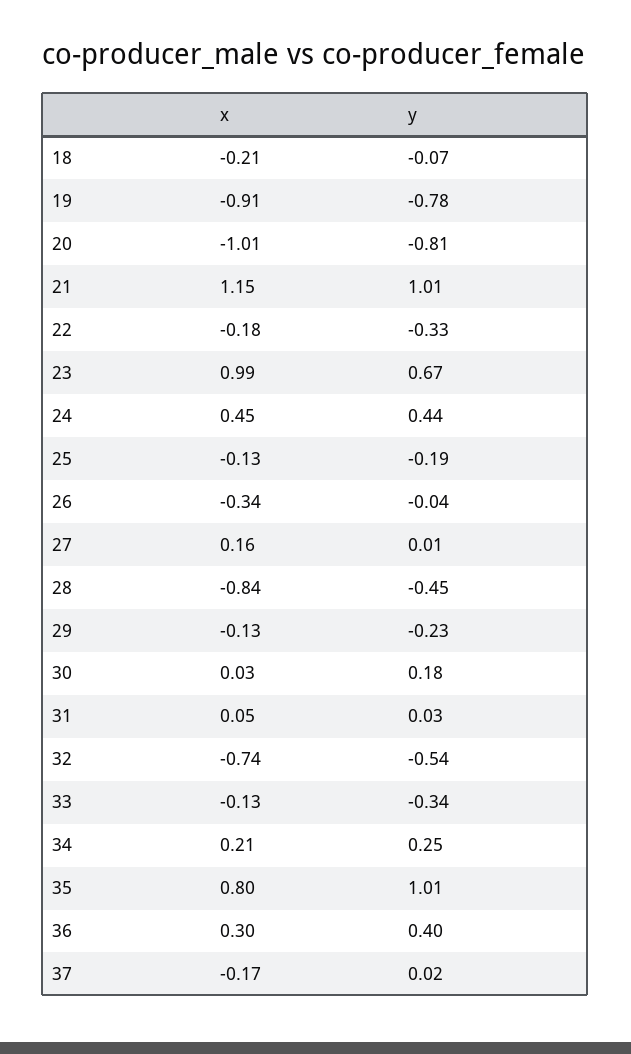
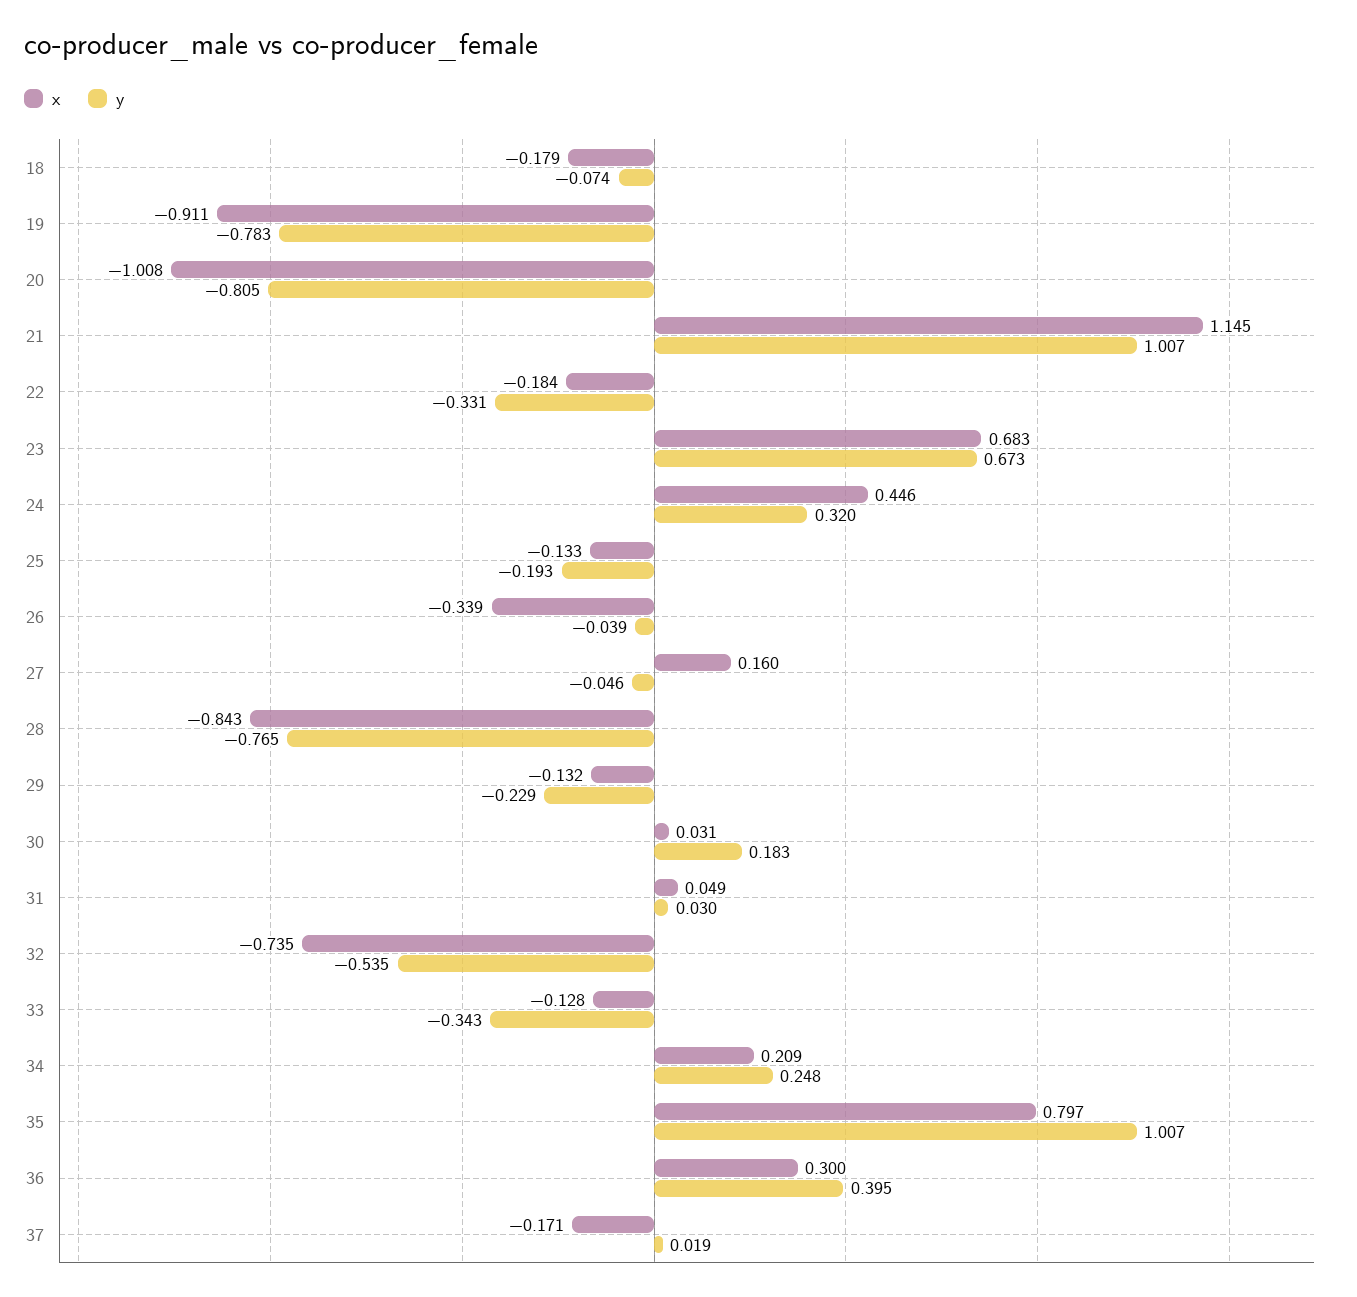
  {
    "x": {
-     "18": -0.21,
+     "18": -0.179,
      "19": -0.911,
      "20": -1.008,
      "21": 1.145,
      "22": -0.184,
-     "23": 0.99,
+     "23": 0.683,
      "24": 0.446,
      "25": -0.133,
      "26": -0.339,
      "27": 0.16,
      "28": -0.843,
      "29": -0.132,
      "30": 0.031,
      "31": 0.049,
      "32": -0.735,
      "33": -0.128,
      "34": 0.209,
      "35": 0.797,
      "36": 0.3,
      "37": -0.171
    },
    "y": {
      "18": -0.074,
      "19": -0.783,
      "20": -0.805,
      "21": 1.007,
      "22": -0.331,
      "23": 0.673,
-     "24": 0.44,
+     "24": 0.32,
      "25": -0.193,
      "26": -0.039,
-     "27": 0.01,
+     "27": -0.046,
-     "28": -0.45,
+     "28": -0.765,
      "29": -0.229,
      "30": 0.183,
      "31": 0.03,
      "32": -0.535,
      "33": -0.343,
      "34": 0.248,
      "35": 1.007,
      "36": 0.395,
      "37": 0.019
    }
  }

